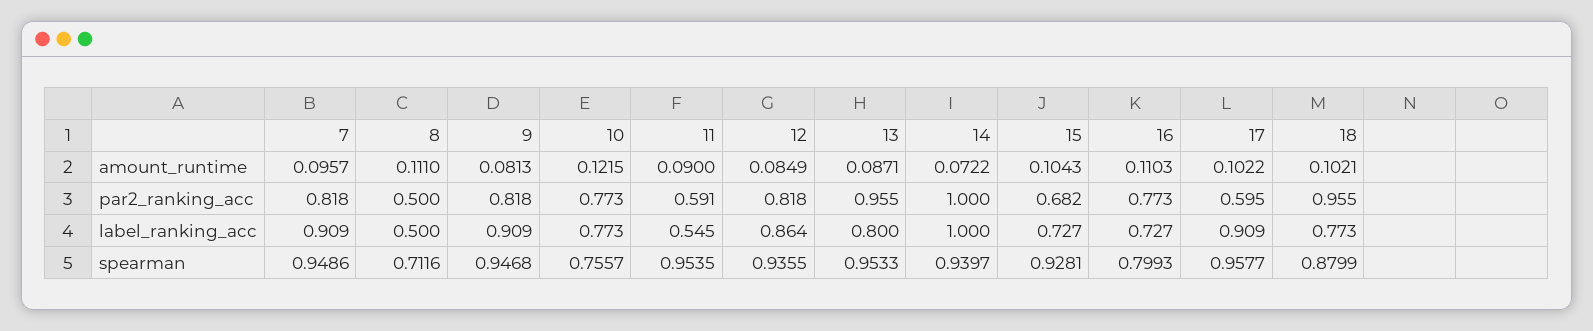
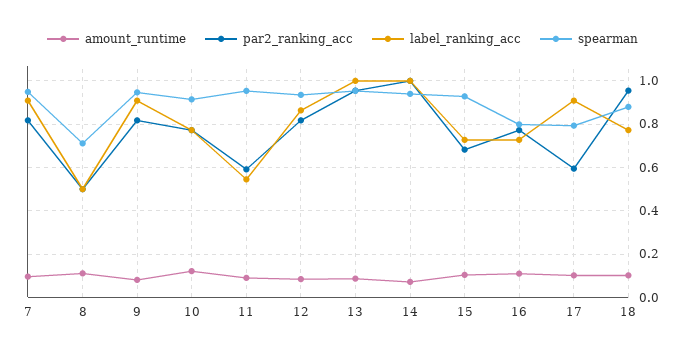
  {
    "amount_runtime": {
      "7": 0.0957,
      "8": 0.111,
      "9": 0.0813,
      "10": 0.1215,
      "11": 0.09,
      "12": 0.0849,
      "13": 0.0871,
      "14": 0.0722,
      "15": 0.1043,
      "16": 0.1103,
      "17": 0.1022,
      "18": 0.1021
    },
    "par2_ranking_acc": {
      "7": 0.818,
      "8": 0.5,
      "9": 0.818,
      "10": 0.773,
      "11": 0.591,
      "12": 0.818,
      "13": 0.955,
      "14": 1,
      "15": 0.682,
      "16": 0.773,
      "17": 0.595,
      "18": 0.955
    },
    "label_ranking_acc": {
      "7": 0.909,
      "8": 0.5,
      "9": 0.909,
      "10": 0.773,
      "11": 0.545,
      "12": 0.864,
-     "13": 0.8,
+     "13": 1,
      "14": 1,
      "15": 0.727,
      "16": 0.727,
      "17": 0.909,
      "18": 0.773
    },
    "spearman": {
      "7": 0.9486,
      "8": 0.7116,
      "9": 0.9468,
-     "10": 0.7557,
+     "10": 0.9,
      "11": 0.9535,
      "12": 0.9355,
      "13": 0.9533,
      "14": 0.9397,
      "15": 0.9281,
      "16": 0.7993,
-     "17": 0.9577,
+     "17": 0.8,
      "18": 0.8799
    }
  }

